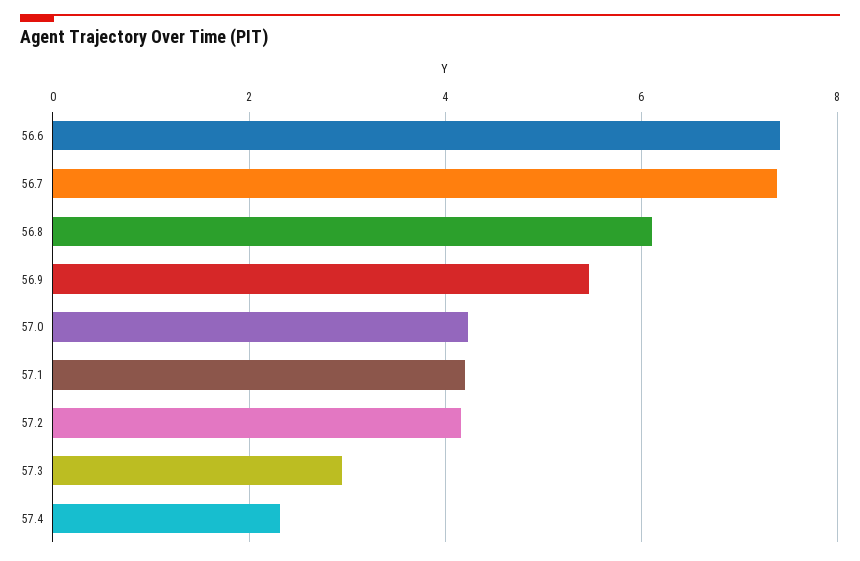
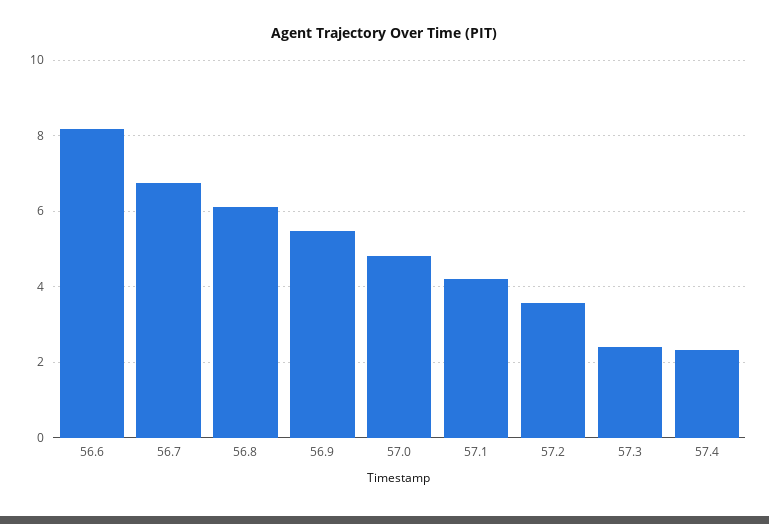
  {
-   "56.6": 7.4,
+   "56.6": 8.2,
-   "56.7": 7.4,
+   "56.7": 6.8,
    "56.8": 6.2,
    "56.9": 5.4,
-   "57.0": 4.2,
+   "57.0": 4.8,
    "57.1": 4.2,
-   "57.2": 4.2,
+   "57.2": 3.6,
-   "57.3": 3,
+   "57.3": 2.4,
    "57.4": 2.4
  }

